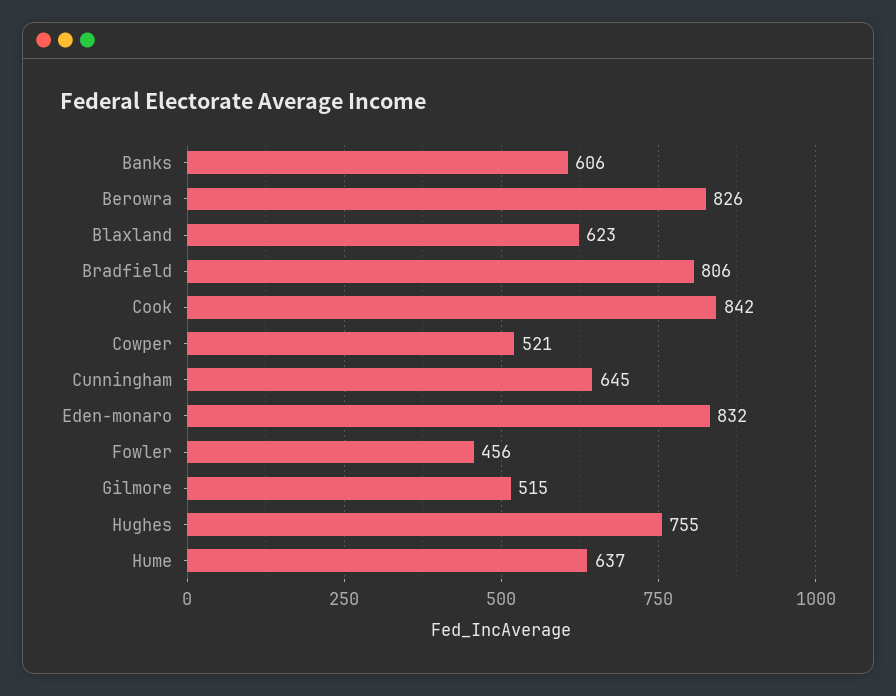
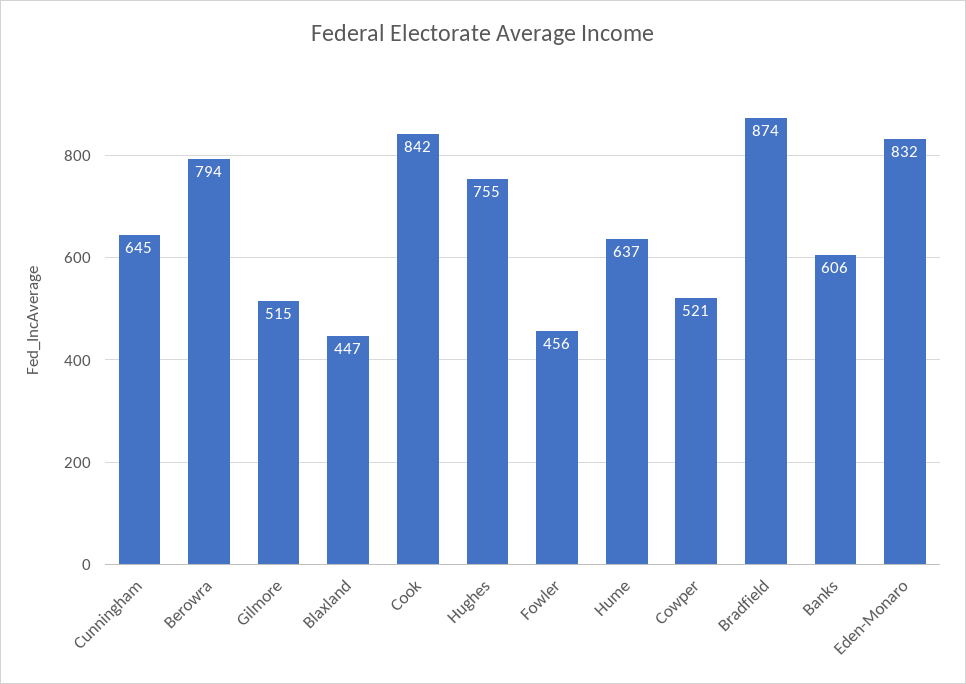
  {
    "Banks": 606,
-   "Berowra": 826,
+   "Berowra": 794,
-   "Blaxland": 623,
+   "Blaxland": 447,
-   "Bradfield": 806,
+   "Bradfield": 874,
    "Cook": 842,
    "Cowper": 521,
    "Cunningham": 645,
    "Eden-monaro": 832,
    "Fowler": 456,
    "Gilmore": 515,
    "Hughes": 755,
    "Hume": 637
  }

